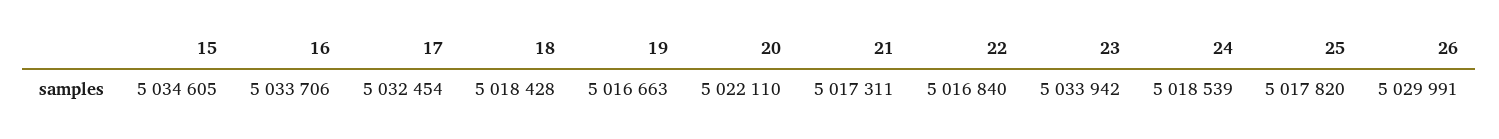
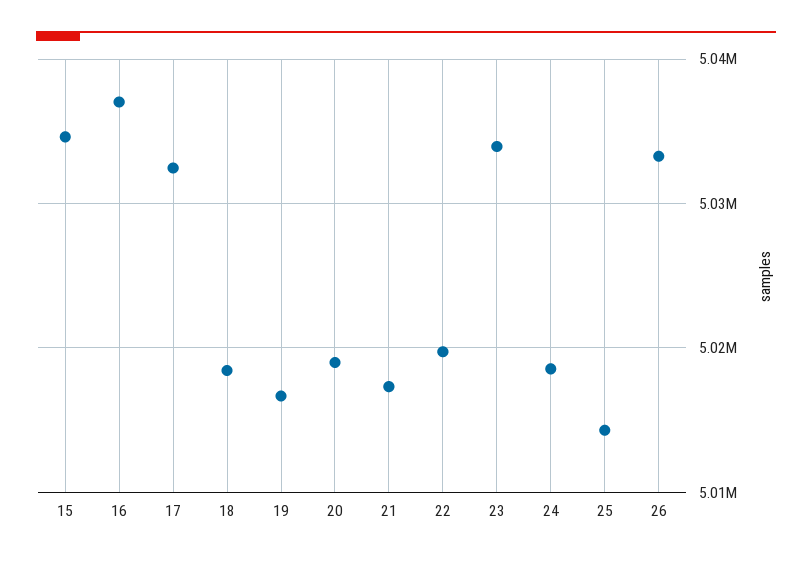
  {
    "15": 5034605,
-   "16": 5033706,
+   "16": 5037000,
    "17": 5032454,
    "18": 5018428,
    "19": 5016663,
-   "20": 5022110,
+   "20": 5019000,
    "21": 5017311,
-   "22": 5016840,
+   "22": 5020000,
    "23": 5033942,
    "24": 5018539,
-   "25": 5017820,
+   "25": 5014000,
-   "26": 5029991
+   "26": 5033000
  }

